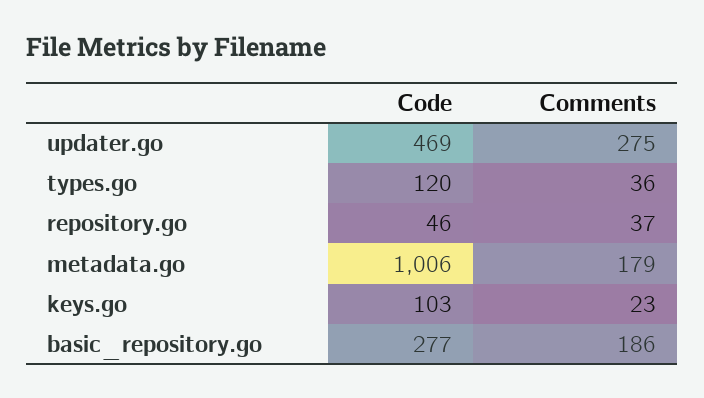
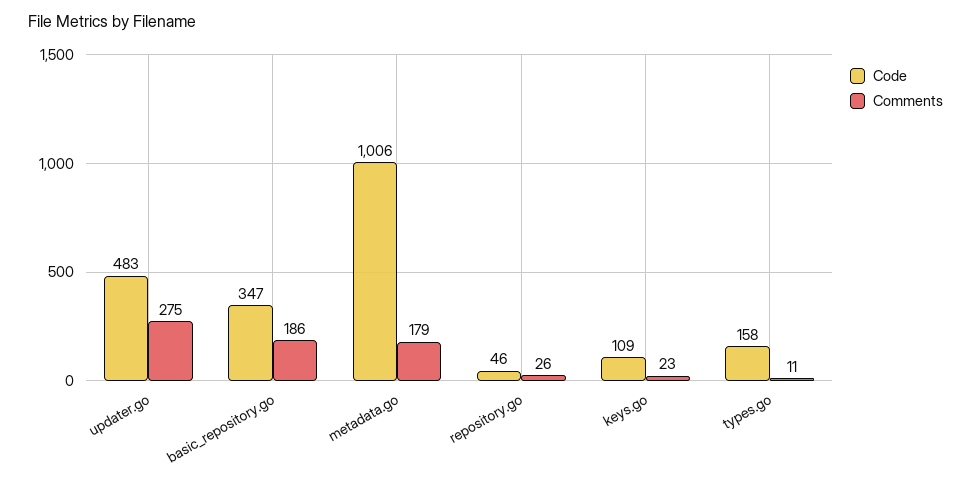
  {
    "Code": {
-     "updater.go": 469,
+     "updater.go": 483,
-     "types.go": 120,
+     "types.go": 158,
      "repository.go": 46,
      "metadata.go": 1006,
-     "keys.go": 103,
+     "keys.go": 109,
-     "basic_repository.go": 277
+     "basic_repository.go": 347
    },
    "Comments": {
      "updater.go": 275,
-     "types.go": 36,
+     "types.go": 11,
-     "repository.go": 37,
+     "repository.go": 26,
      "metadata.go": 179,
      "keys.go": 23,
      "basic_repository.go": 186
    }
  }

